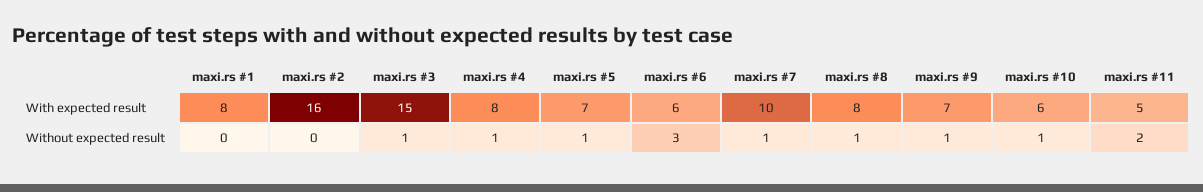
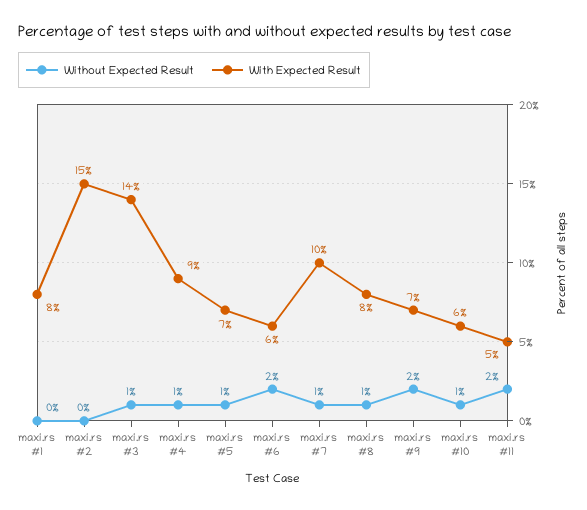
  {
    "With expected result": {
      "maxi.rs #1": 8,
-     "maxi.rs #2": 16,
+     "maxi.rs #2": 15,
-     "maxi.rs #3": 15,
+     "maxi.rs #3": 14,
-     "maxi.rs #4": 8,
+     "maxi.rs #4": 9,
      "maxi.rs #5": 7,
      "maxi.rs #6": 6,
      "maxi.rs #7": 10,
      "maxi.rs #8": 8,
      "maxi.rs #9": 7,
      "maxi.rs #10": 6,
      "maxi.rs #11": 5
    },
    "Without expected result": {
      "maxi.rs #1": 0,
      "maxi.rs #2": 0,
      "maxi.rs #3": 1,
      "maxi.rs #4": 1,
      "maxi.rs #5": 1,
-     "maxi.rs #6": 3,
+     "maxi.rs #6": 2,
      "maxi.rs #7": 1,
      "maxi.rs #8": 1,
-     "maxi.rs #9": 1,
+     "maxi.rs #9": 2,
      "maxi.rs #10": 1,
      "maxi.rs #11": 2
    }
  }

